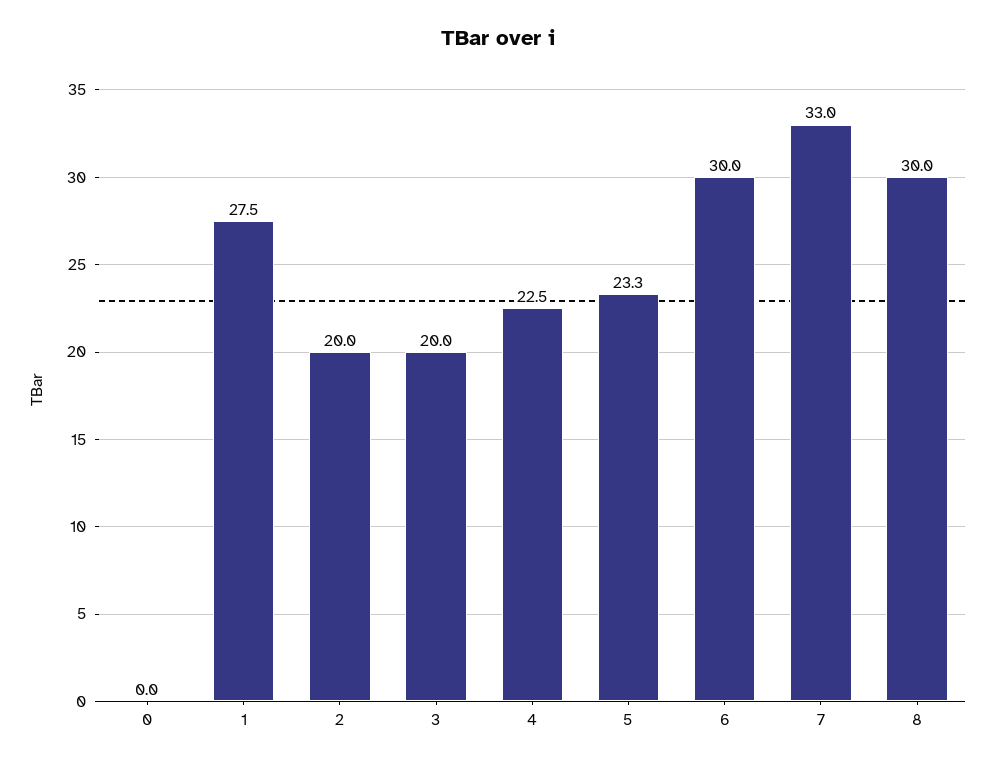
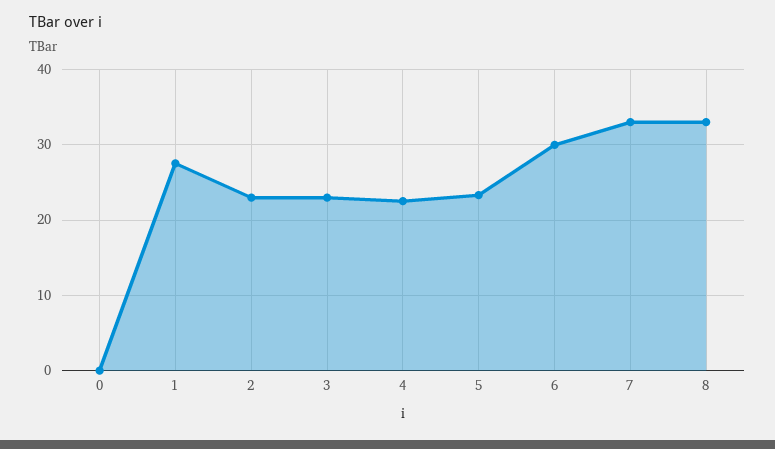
  {
    "0": 0,
    "1": 27.5,
-   "2": 20,
+   "2": 23,
-   "3": 20,
+   "3": 23,
    "4": 22.5,
    "5": 23.3,
    "6": 30,
    "7": 33,
-   "8": 30
+   "8": 33
  }

